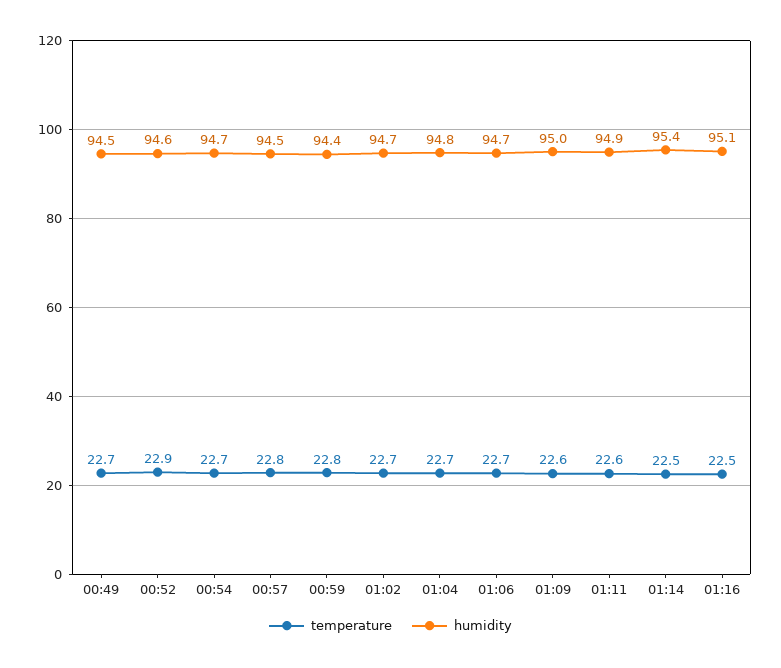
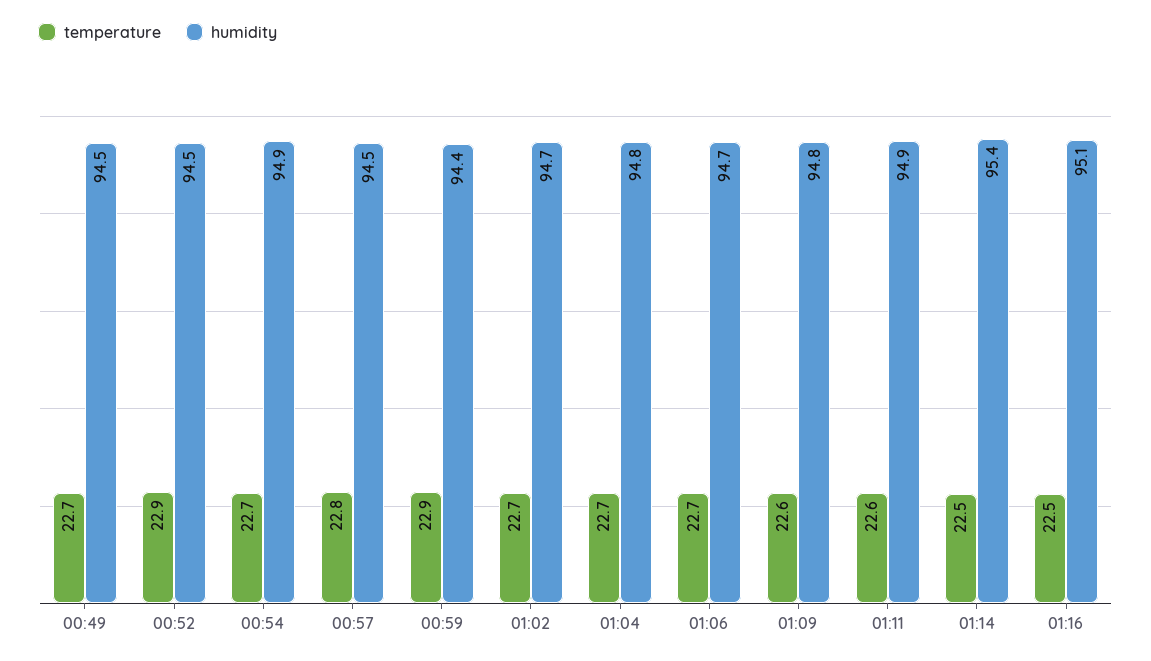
  {
    "temperature": {
      "00:49": 22.7,
      "00:52": 22.9,
      "00:54": 22.7,
      "00:57": 22.8,
-     "00:59": 22.8,
+     "00:59": 22.9,
      "01:02": 22.7,
      "01:04": 22.7,
      "01:06": 22.7,
      "01:09": 22.6,
      "01:11": 22.6,
      "01:14": 22.5,
      "01:16": 22.5
    },
    "humidity": {
      "00:49": 94.5,
-     "00:52": 94.6,
+     "00:52": 94.5,
-     "00:54": 94.7,
+     "00:54": 94.9,
      "00:57": 94.5,
      "00:59": 94.4,
      "01:02": 94.7,
      "01:04": 94.8,
      "01:06": 94.7,
-     "01:09": 95,
+     "01:09": 94.8,
      "01:11": 94.9,
      "01:14": 95.4,
      "01:16": 95.1
    }
  }

